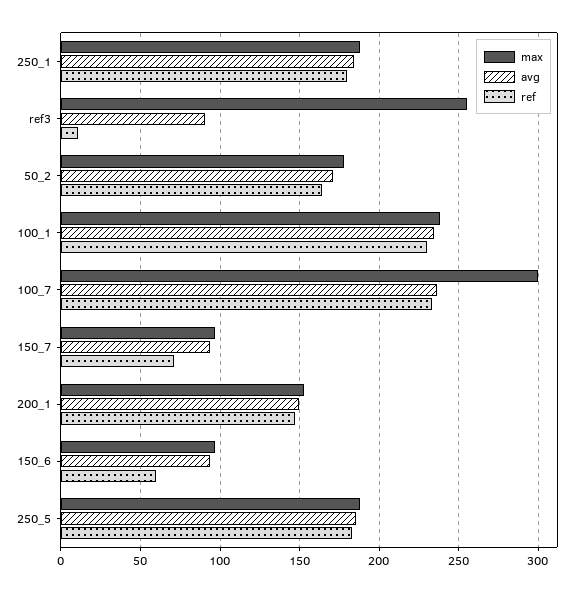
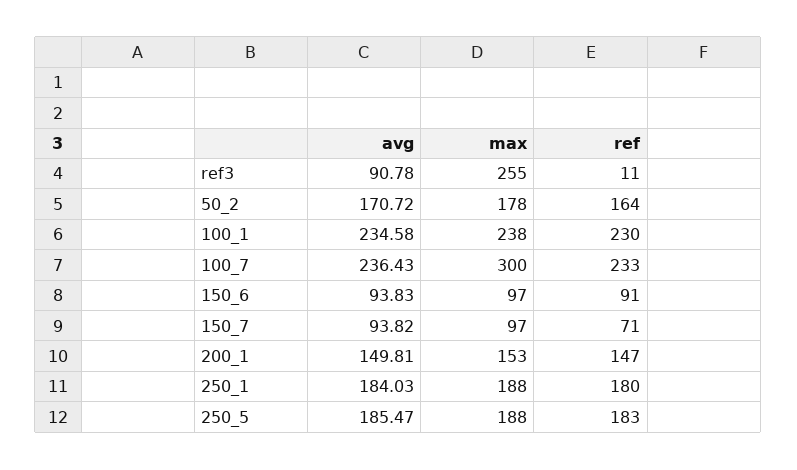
  {
    "max": {
      "250_1": 188,
      "ref3": 255,
      "50_2": 178,
      "100_1": 238,
      "100_7": 300,
      "150_7": 97,
      "200_1": 153,
      "150_6": 97,
      "250_5": 188
    },
    "avg": {
      "250_1": 184.03,
      "ref3": 90.78,
      "50_2": 170.72,
      "100_1": 234.58,
      "100_7": 236.43,
      "150_7": 93.82,
      "200_1": 149.81,
      "150_6": 93.83,
      "250_5": 185.47
    },
    "ref": {
      "250_1": 180,
      "ref3": 11,
      "50_2": 164,
      "100_1": 230,
      "100_7": 233,
      "150_7": 71,
      "200_1": 147,
-     "150_6": 60,
+     "150_6": 91,
      "250_5": 183
    }
  }

